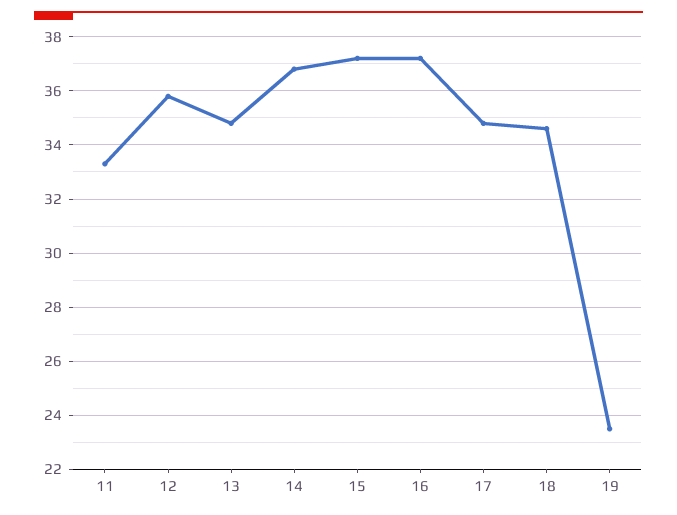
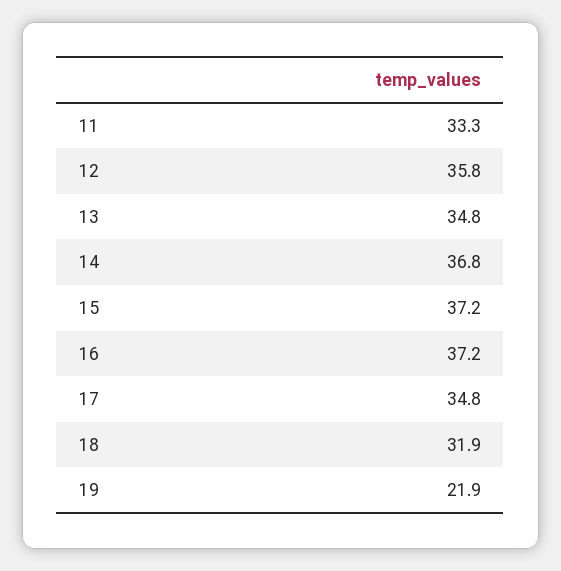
  {
    "11": 33.3,
    "12": 35.8,
    "13": 34.8,
    "14": 36.8,
    "15": 37.2,
    "16": 37.2,
    "17": 34.8,
-   "18": 34.5,
+   "18": 31.9,
-   "19": 23.5
+   "19": 21.9
  }

